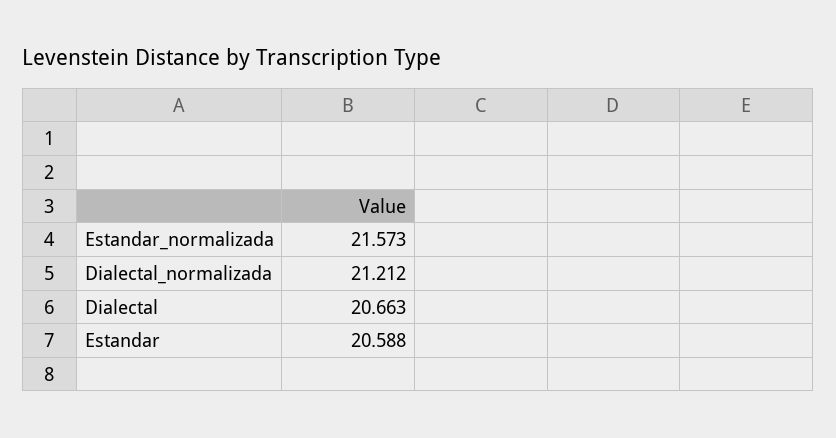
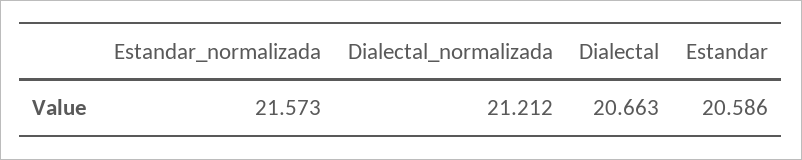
  {
    "Estandar_normalizada": 21.573,
    "Dialectal_normalizada": 21.212,
    "Dialectal": 20.663,
-   "Estandar": 20.588
+   "Estandar": 20.586
  }

